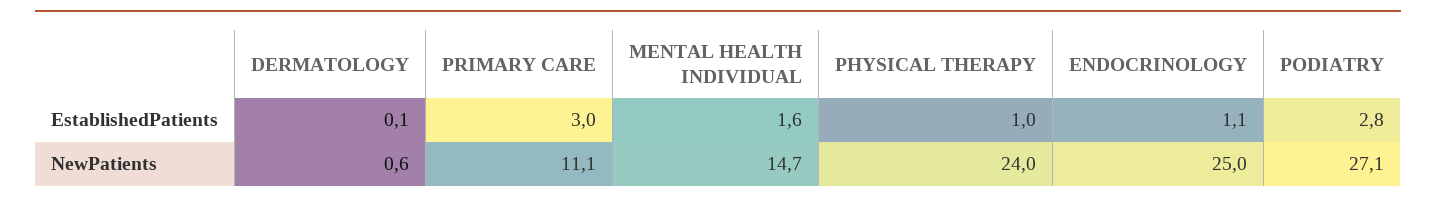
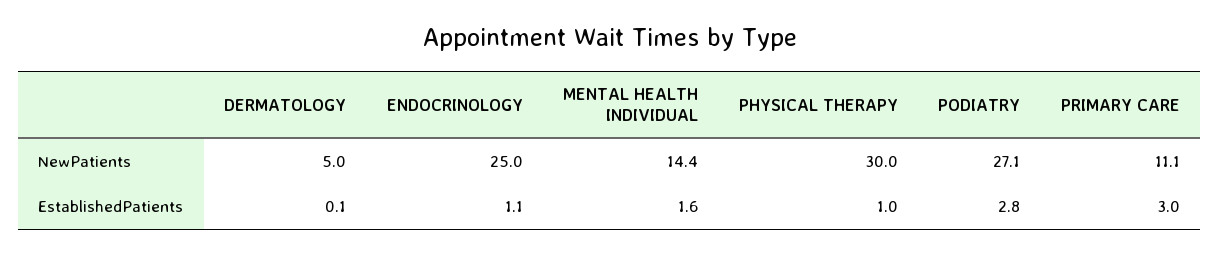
  {
    "DERMATOLOGY": {
      "EstablishedPatients": 0.1,
-     "NewPatients": 0.6
+     "NewPatients": 5
    },
    "PRIMARY CARE": {
      "EstablishedPatients": 3,
      "NewPatients": 11.1
    },
    "MENTAL HEALTH INDIVIDUAL": {
      "EstablishedPatients": 1.6,
-     "NewPatients": 14.7
+     "NewPatients": 14.4
    },
    "PHYSICAL THERAPY": {
      "EstablishedPatients": 1,
-     "NewPatients": 24
+     "NewPatients": 30
    },
    "ENDOCRINOLOGY": {
      "EstablishedPatients": 1.1,
      "NewPatients": 25
    },
    "PODIATRY": {
      "EstablishedPatients": 2.8,
      "NewPatients": 27.1
    }
  }

